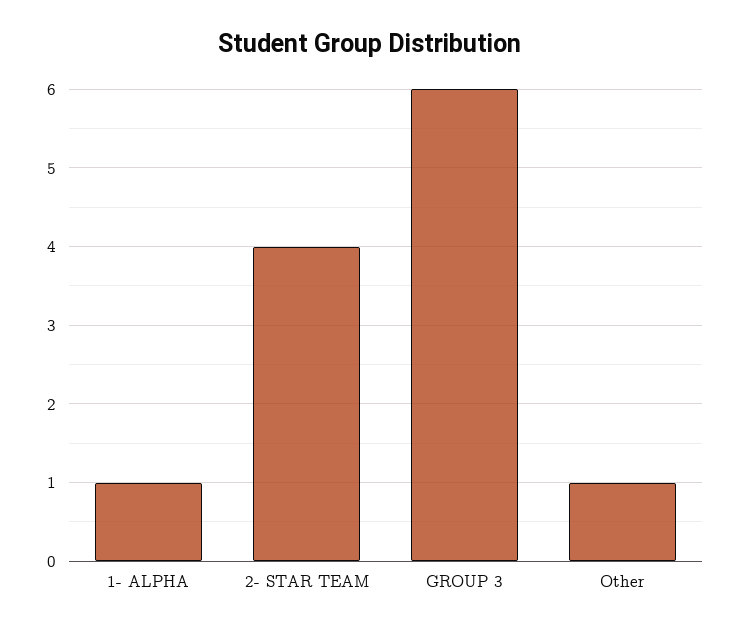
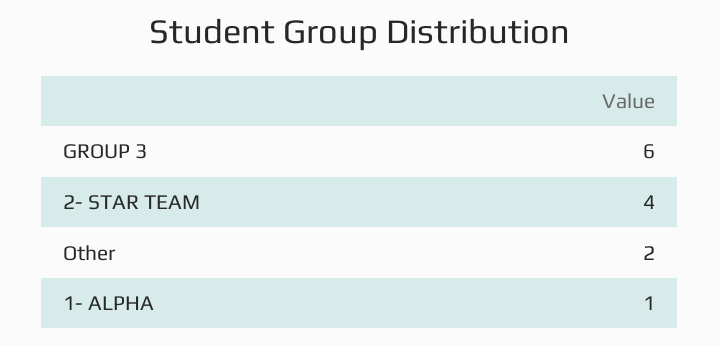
  {
    "1- ALPHA": 1,
    "2- STAR TEAM": 4,
    "GROUP 3": 6,
-   "Other": 1
+   "Other": 2
  }

